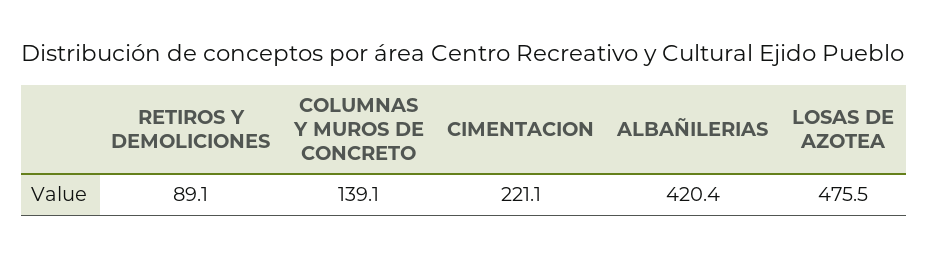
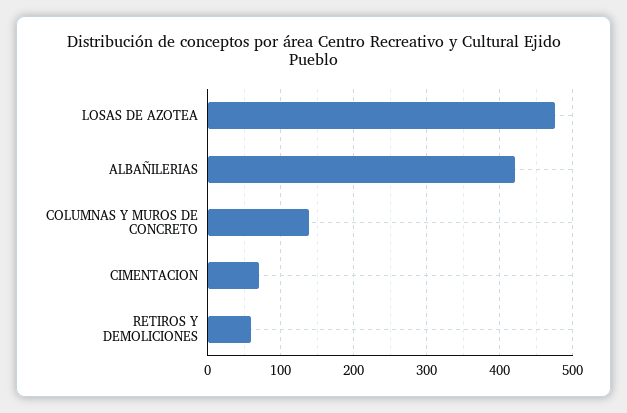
  {
-   "RETIROS Y DEMOLICIONES": 89.1,
+   "RETIROS Y DEMOLICIONES": 60,
    "COLUMNAS Y MUROS DE CONCRETO": 139.1,
-   "CIMENTACION": 221.1,
+   "CIMENTACION": 70,
    "ALBAÑILERIAS": 420.4,
    "LOSAS DE AZOTEA": 475.5
  }

